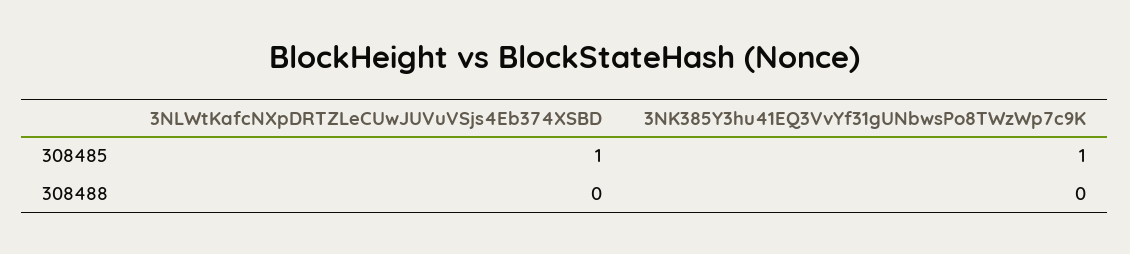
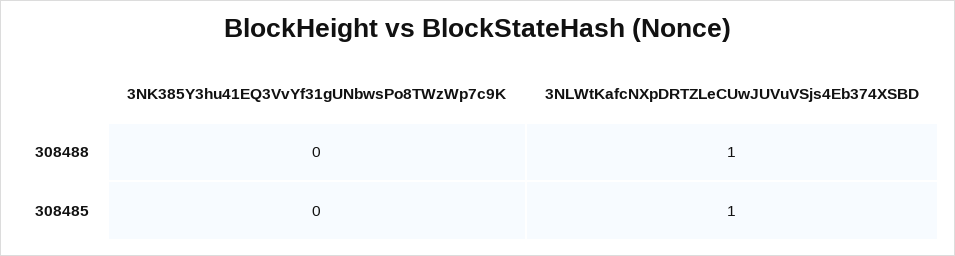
  {
    "3NLWtKafcNXpDRTZLeCUwJUVuVSjs4Eb374XSBD": {
      "308485": 1,
-     "308488": 0
+     "308488": 1
    },
    "3NK385Y3hu41EQ3VvYf31gUNbwsPo8TWzWp7c9K": {
-     "308485": 1,
+     "308485": 0,
      "308488": 0
    }
  }

